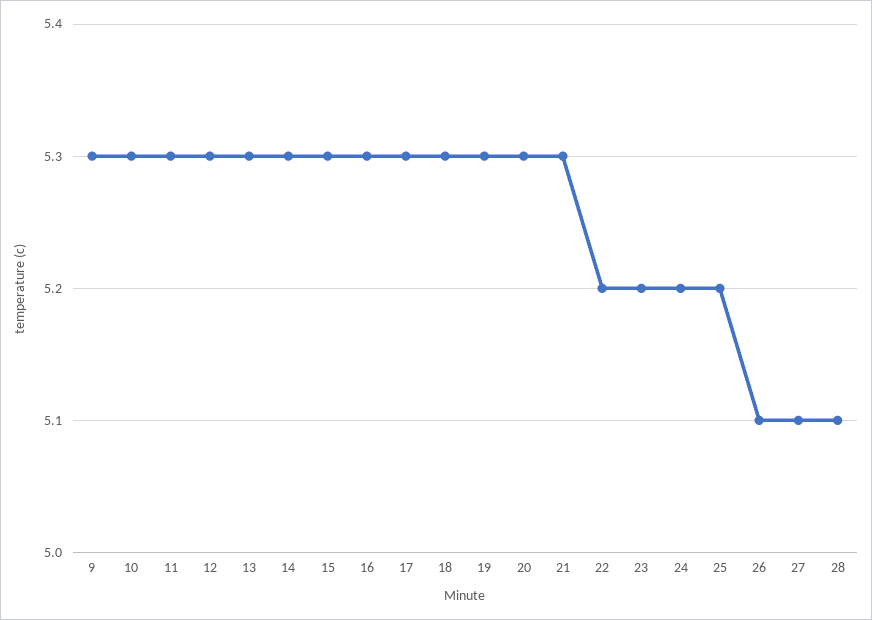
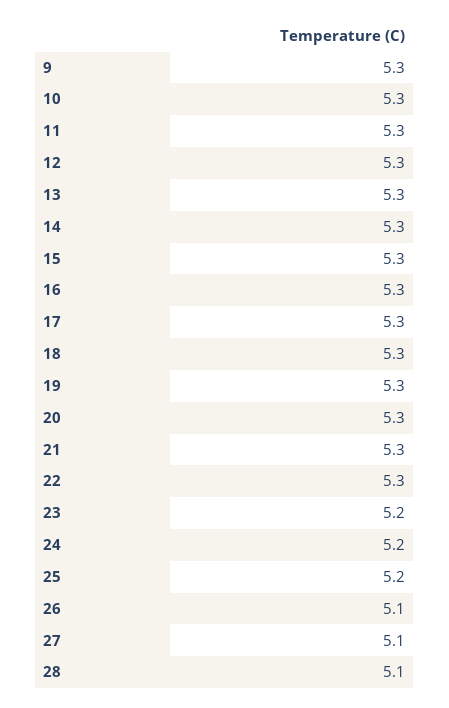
  {
    "9": 5.3,
    "10": 5.3,
    "11": 5.3,
    "12": 5.3,
    "13": 5.3,
    "14": 5.3,
    "15": 5.3,
    "16": 5.3,
    "17": 5.3,
    "18": 5.3,
    "19": 5.3,
    "20": 5.3,
    "21": 5.3,
-   "22": 5.2,
+   "22": 5.3,
    "23": 5.2,
    "24": 5.2,
    "25": 5.2,
    "26": 5.1,
    "27": 5.1,
    "28": 5.1
  }

